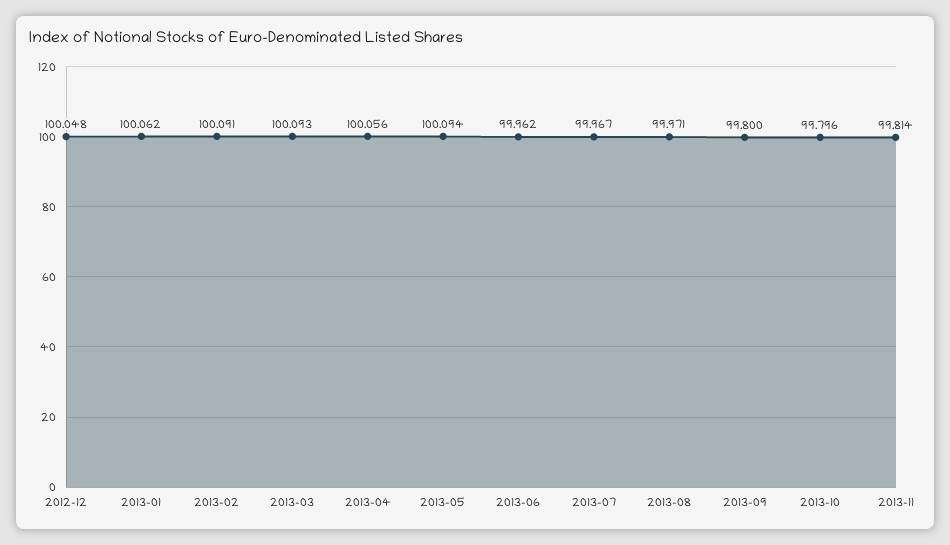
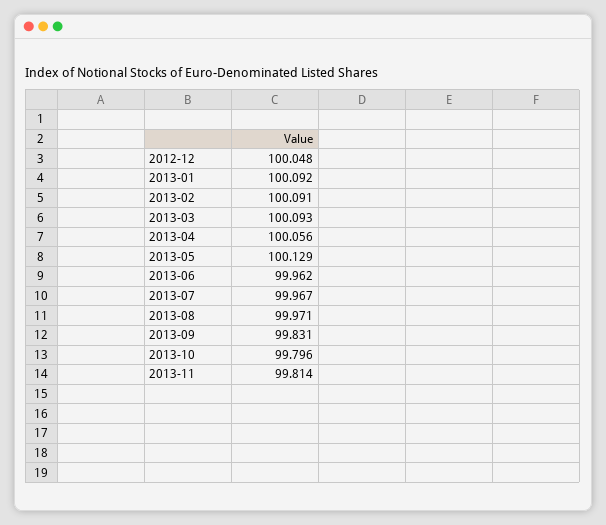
  {
    "2012-12": 100.048,
-   "2013-01": 100.062,
+   "2013-01": 100.092,
    "2013-02": 100.091,
    "2013-03": 100.093,
    "2013-04": 100.056,
-   "2013-05": 100.094,
+   "2013-05": 100.129,
    "2013-06": 99.962,
    "2013-07": 99.967,
    "2013-08": 99.971,
-   "2013-09": 99.8,
+   "2013-09": 99.831,
    "2013-10": 99.796,
    "2013-11": 99.814
  }

